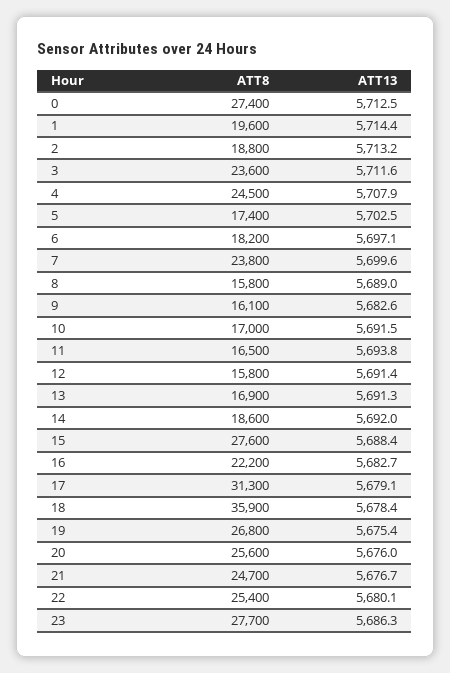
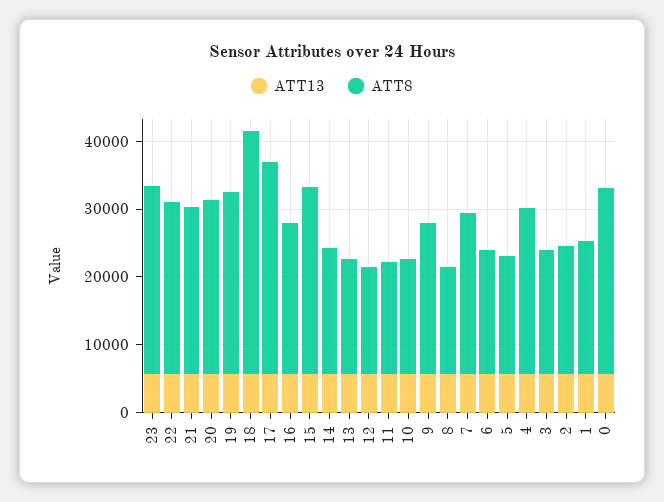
  {
    "ATT8": {
      "0": 27400,
      "1": 19600,
      "2": 18800,
-     "3": 23600,
+     "3": 18000,
      "4": 24500,
      "5": 17400,
      "6": 18200,
      "7": 23800,
      "8": 15800,
-     "9": 16100,
+     "9": 22000,
      "10": 17000,
      "11": 16500,
      "12": 15800,
      "13": 16900,
      "14": 18600,
      "15": 27600,
      "16": 22200,
      "17": 31300,
      "18": 35900,
      "19": 26800,
      "20": 25600,
      "21": 24700,
      "22": 25400,
      "23": 27700
    },
    "ATT13": {
      "0": 5712.5,
      "1": 5714.4,
      "2": 5713.2,
      "3": 5711.6,
      "4": 5707.9,
      "5": 5702.5,
      "6": 5697.1,
      "7": 5699.6,
      "8": 5689,
      "9": 5682.6,
      "10": 5691.5,
      "11": 5693.8,
      "12": 5691.4,
      "13": 5691.3,
      "14": 5692,
      "15": 5688.4,
      "16": 5682.7,
      "17": 5679.1,
      "18": 5678.4,
      "19": 5675.4,
      "20": 5676,
      "21": 5676.7,
      "22": 5680.1,
      "23": 5686.3
    }
  }

